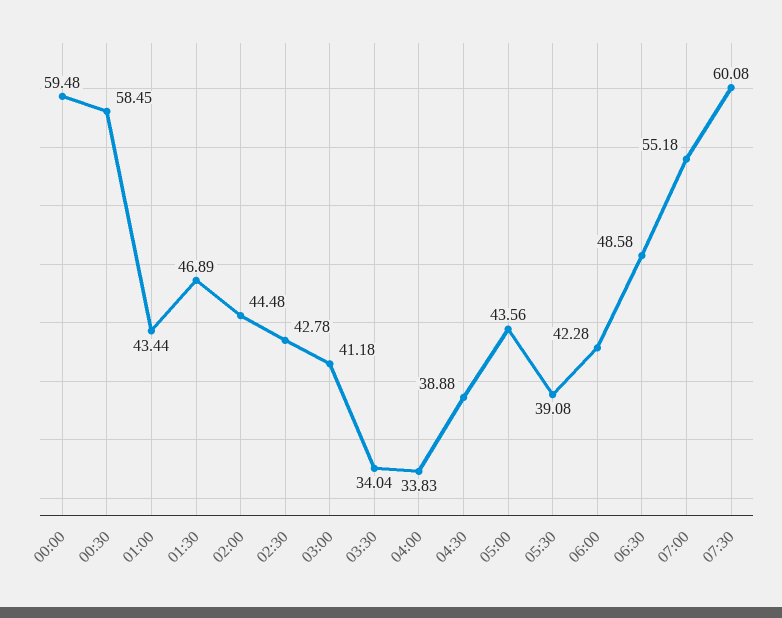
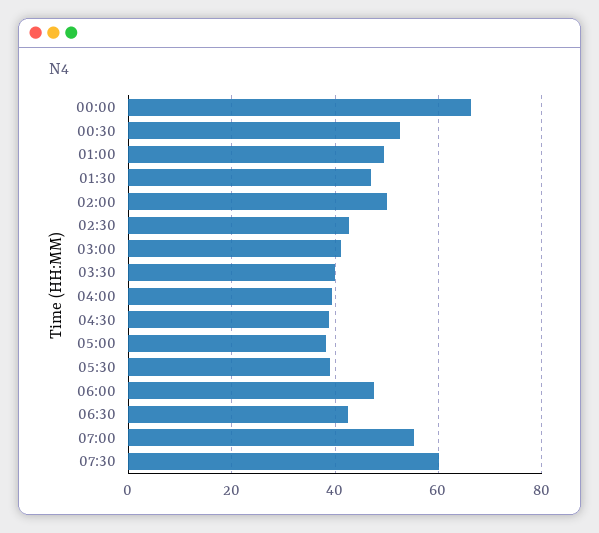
  {
-   "00:00": 59.48,
+   "00:00": 66,
-   "00:30": 58.45,
+   "00:30": 52,
-   "01:00": 43.44,
+   "01:00": 50,
    "01:30": 46.89,
-   "02:00": 44.48,
+   "02:00": 50,
    "02:30": 42.78,
    "03:00": 41.18,
-   "03:30": 34.04,
+   "03:30": 40,
-   "04:00": 33.83,
+   "04:00": 40,
    "04:30": 38.88,
-   "05:00": 43.56,
+   "05:00": 38,
    "05:30": 39.08,
-   "06:00": 42.28,
+   "06:00": 48,
-   "06:30": 48.58,
+   "06:30": 42,
    "07:00": 55.18,
    "07:30": 60.08
  }

